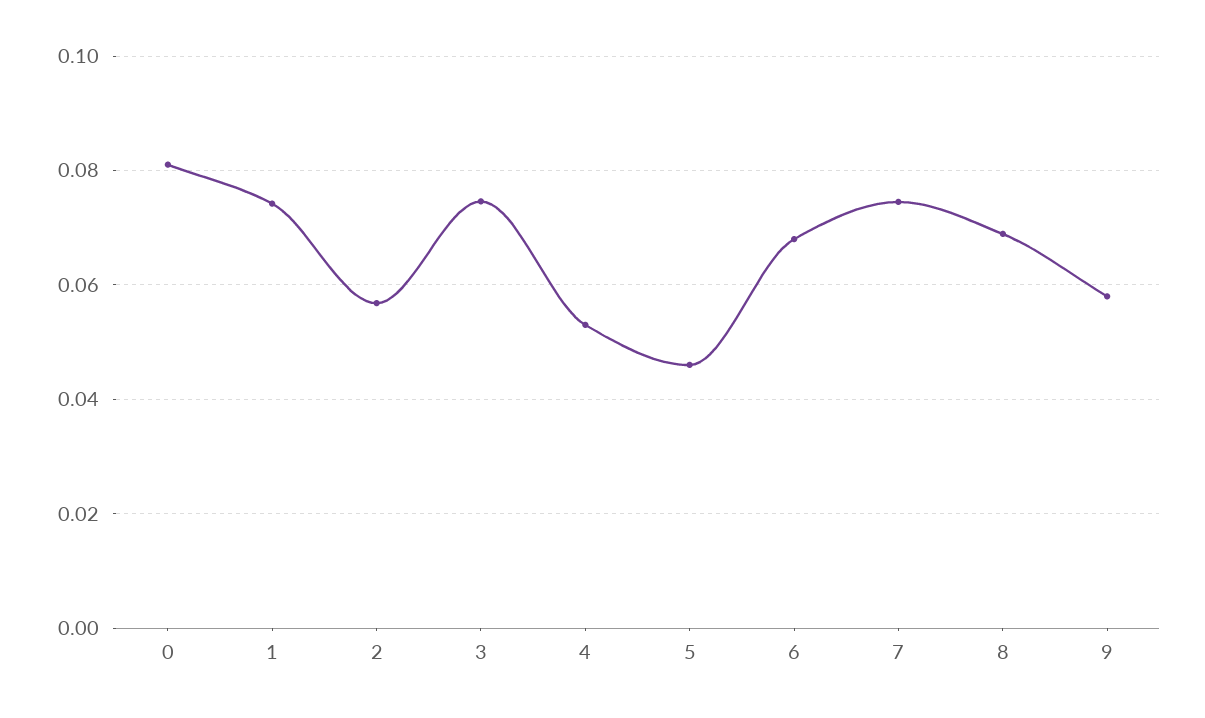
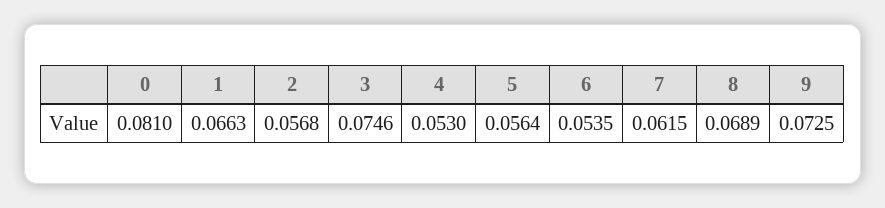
  {
    "0": 0.081,
-   "1": 0.074,
+   "1": 0.0663,
    "2": 0.0568,
    "3": 0.0746,
    "4": 0.053,
-   "5": 0.046,
+   "5": 0.0564,
-   "6": 0.068,
+   "6": 0.0535,
-   "7": 0.074,
+   "7": 0.0615,
    "8": 0.0689,
-   "9": 0.058
+   "9": 0.0725
  }

